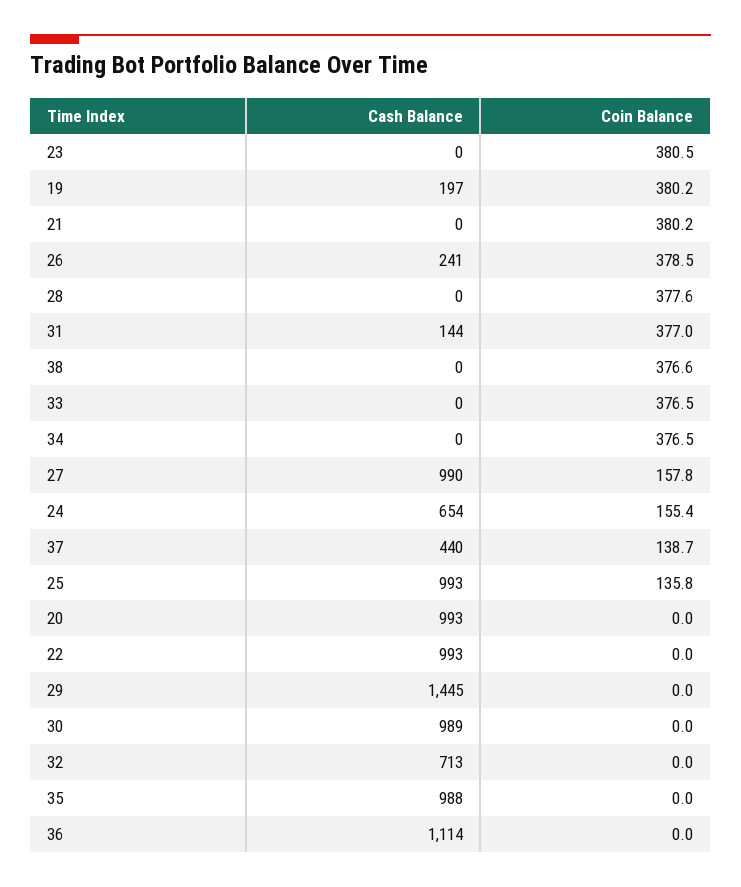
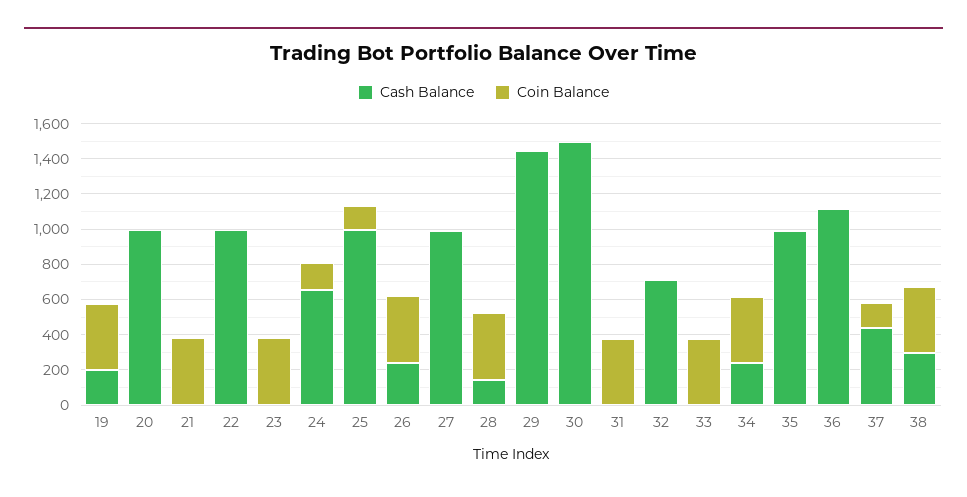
  {
    "Cash Balance": {
      "23": 0,
      "19": 197,
      "21": 0,
      "26": 241,
-     "28": 0,
+     "28": 150,
-     "31": 144,
+     "31": 0,
-     "38": 0,
+     "38": 300,
      "33": 0,
-     "34": 0,
+     "34": 250,
      "27": 990,
      "24": 654,
      "37": 440,
      "25": 993,
      "20": 993,
      "22": 993,
      "29": 1445,
-     "30": 989,
+     "30": 1500,
      "32": 713,
      "35": 988,
      "36": 1114
    },
    "Coin Balance": {
      "23": 380.5,
      "19": 380.2,
      "21": 380.2,
      "26": 378.5,
      "28": 377.6,
      "31": 377,
      "38": 376.6,
      "33": 376.5,
      "34": 376.5,
-     "27": 157.8,
+     "27": 0,
      "24": 155.4,
      "37": 138.7,
      "25": 135.8,
      "20": 0,
      "22": 0,
      "29": 0,
      "30": 0,
      "32": 0,
      "35": 0,
      "36": 0
    }
  }

